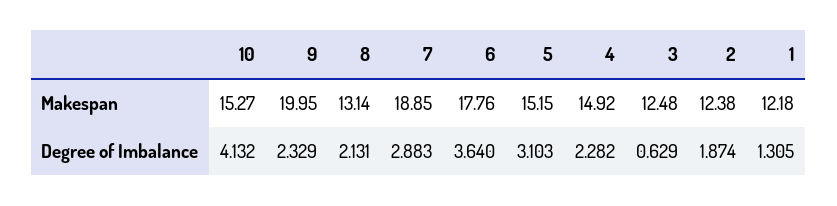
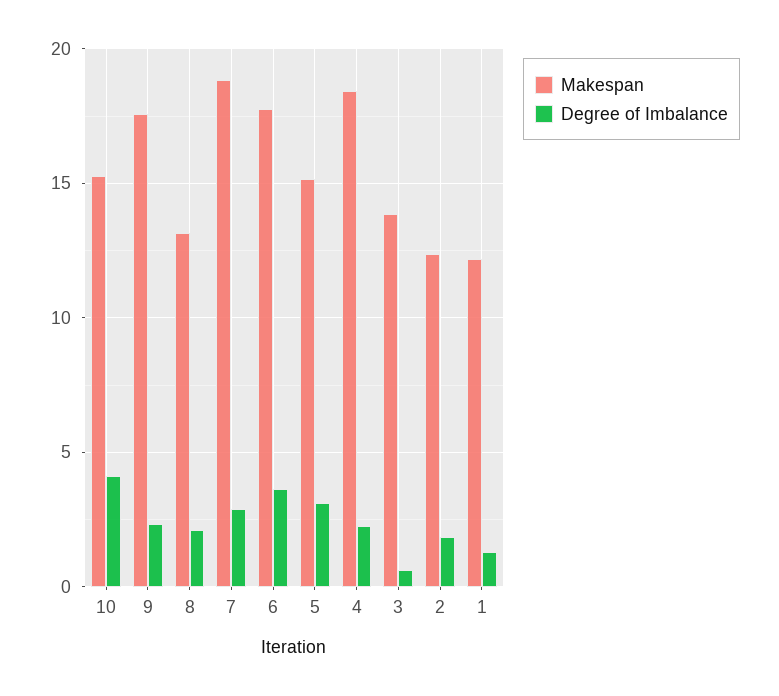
  {
    "Makespan": {
      "10": 15.27,
-     "9": 19.95,
+     "9": 17.5,
      "8": 13.14,
      "7": 18.85,
      "6": 17.76,
      "5": 15.15,
-     "4": 14.92,
+     "4": 18.5,
-     "3": 12.48,
+     "3": 14,
      "2": 12.38,
      "1": 12.18
    },
    "Degree of Imbalance": {
      "10": 4.132,
      "9": 2.329,
      "8": 2.131,
      "7": 2.883,
      "6": 3.64,
      "5": 3.103,
      "4": 2.282,
      "3": 0.629,
      "2": 1.874,
      "1": 1.305
    }
  }

